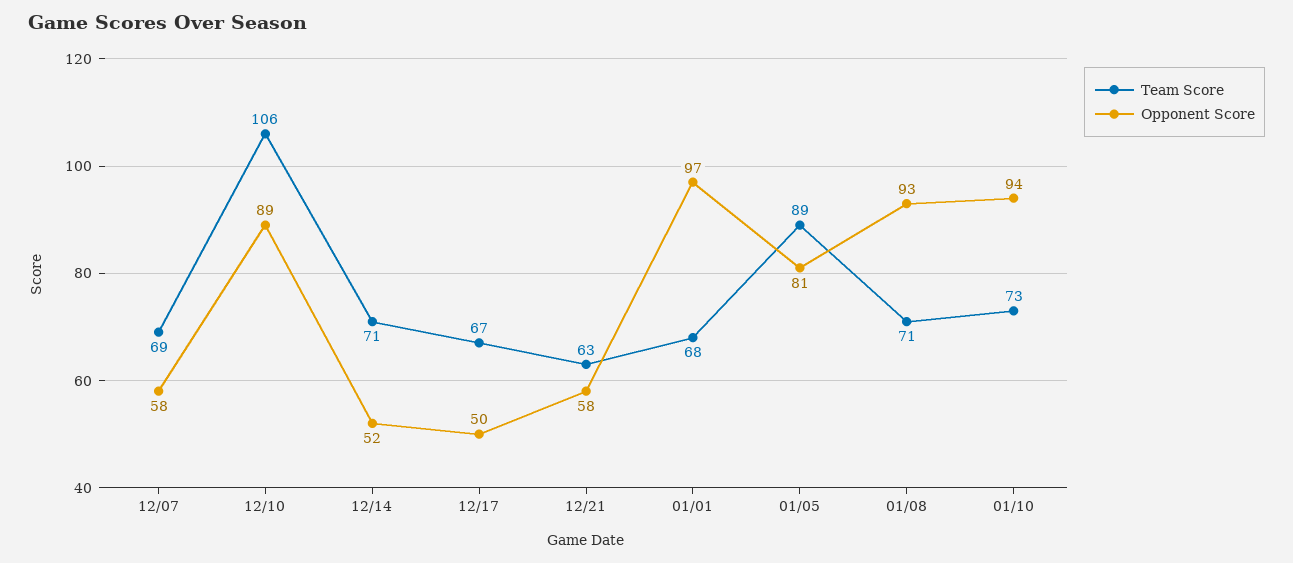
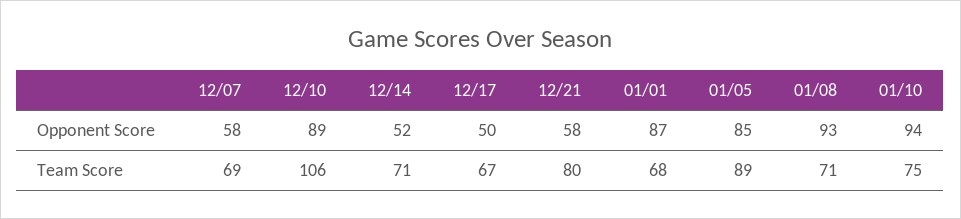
  {
    "Team Score": {
      "12/07": 69,
      "12/10": 106,
      "12/14": 71,
      "12/17": 67,
-     "12/21": 63,
+     "12/21": 80,
      "01/01": 68,
      "01/05": 89,
      "01/08": 71,
-     "01/10": 73
+     "01/10": 75
    },
    "Opponent Score": {
      "12/07": 58,
      "12/10": 89,
      "12/14": 52,
      "12/17": 50,
      "12/21": 58,
-     "01/01": 97,
+     "01/01": 87,
-     "01/05": 81,
+     "01/05": 85,
      "01/08": 93,
      "01/10": 94
    }
  }

